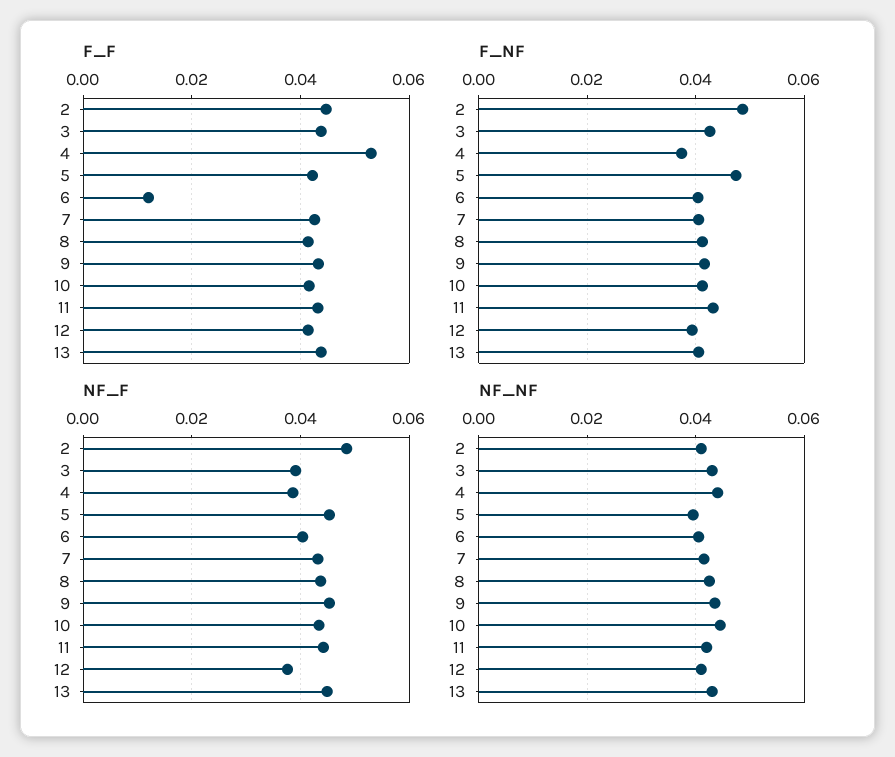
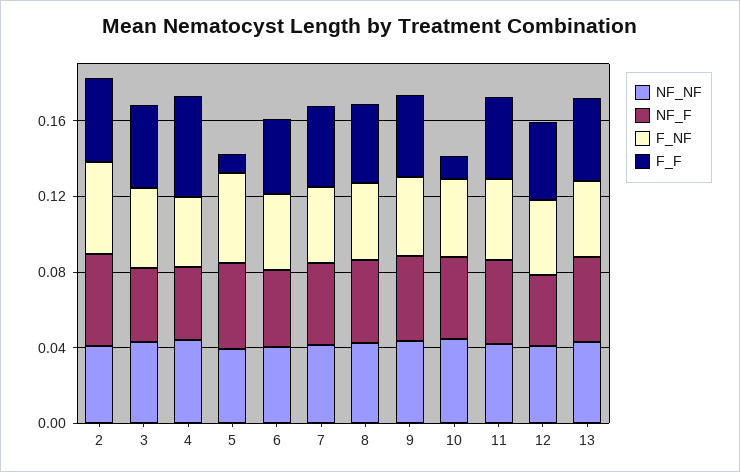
  {
    "F_F": {
      "2": 0.044,
      "3": 0.044,
      "4": 0.054,
-     "5": 0.042,
+     "5": 0.01,
-     "6": 0.012,
+     "6": 0.04,
      "7": 0.042,
      "8": 0.042,
      "9": 0.044,
-     "10": 0.042,
+     "10": 0.01,
      "11": 0.044,
      "12": 0.042,
      "13": 0.044
    },
    "F_NF": {
      "2": 0.048,
      "3": 0.042,
      "4": 0.038,
      "5": 0.048,
      "6": 0.04,
      "7": 0.04,
      "8": 0.042,
      "9": 0.042,
      "10": 0.042,
      "11": 0.044,
      "12": 0.04,
      "13": 0.04
    },
    "NF_F": {
      "2": 0.048,
      "3": 0.04,
      "4": 0.038,
      "5": 0.046,
      "6": 0.04,
      "7": 0.044,
      "8": 0.044,
      "9": 0.046,
      "10": 0.044,
      "11": 0.044,
      "12": 0.038,
      "13": 0.044
    },
    "NF_NF": {
      "2": 0.042,
      "3": 0.044,
      "4": 0.044,
      "5": 0.04,
      "6": 0.04,
      "7": 0.042,
      "8": 0.042,
      "9": 0.044,
      "10": 0.044,
      "11": 0.042,
      "12": 0.042,
      "13": 0.044
    }
  }

